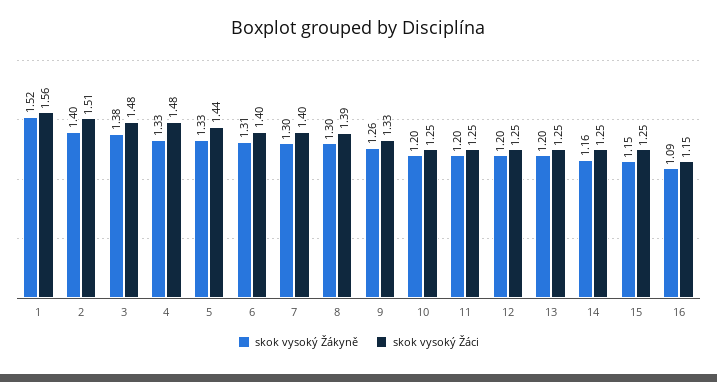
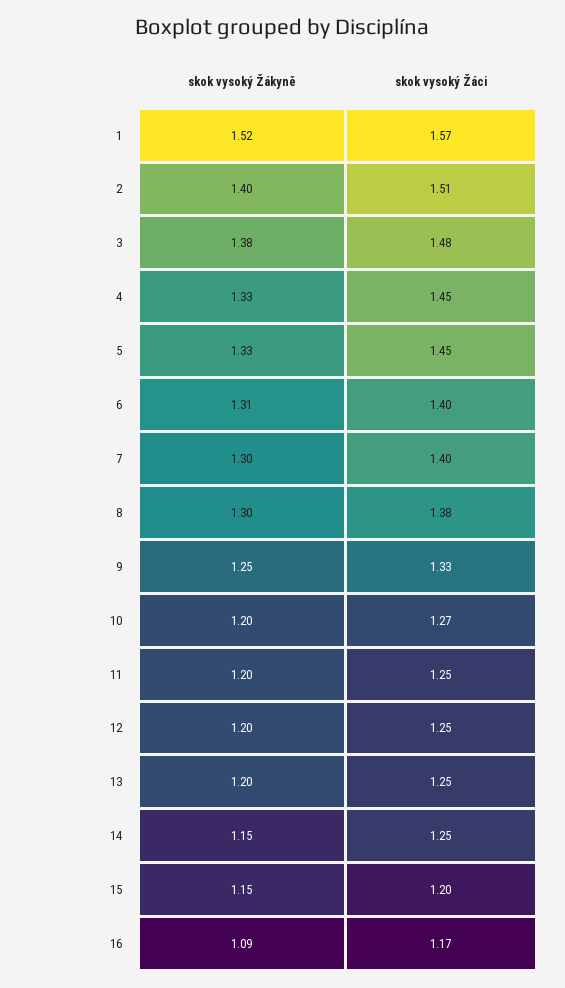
  {
    "skok vysoký Žákyně": {
      "1": 1.52,
      "2": 1.4,
      "3": 1.38,
      "4": 1.33,
      "5": 1.33,
      "6": 1.31,
      "7": 1.3,
      "8": 1.3,
-     "9": 1.26,
+     "9": 1.25,
      "10": 1.2,
      "11": 1.2,
      "12": 1.2,
      "13": 1.2,
-     "14": 1.16,
+     "14": 1.15,
      "15": 1.15,
      "16": 1.09
    },
    "skok vysoký Žáci": {
-     "1": 1.56,
+     "1": 1.57,
      "2": 1.51,
      "3": 1.48,
-     "4": 1.48,
+     "4": 1.45,
-     "5": 1.44,
+     "5": 1.45,
      "6": 1.4,
      "7": 1.4,
-     "8": 1.39,
+     "8": 1.38,
      "9": 1.33,
-     "10": 1.25,
+     "10": 1.27,
      "11": 1.25,
      "12": 1.25,
      "13": 1.25,
      "14": 1.25,
-     "15": 1.25,
+     "15": 1.2,
-     "16": 1.15
+     "16": 1.17
    }
  }

